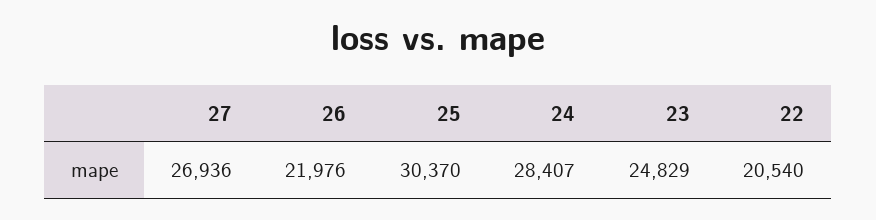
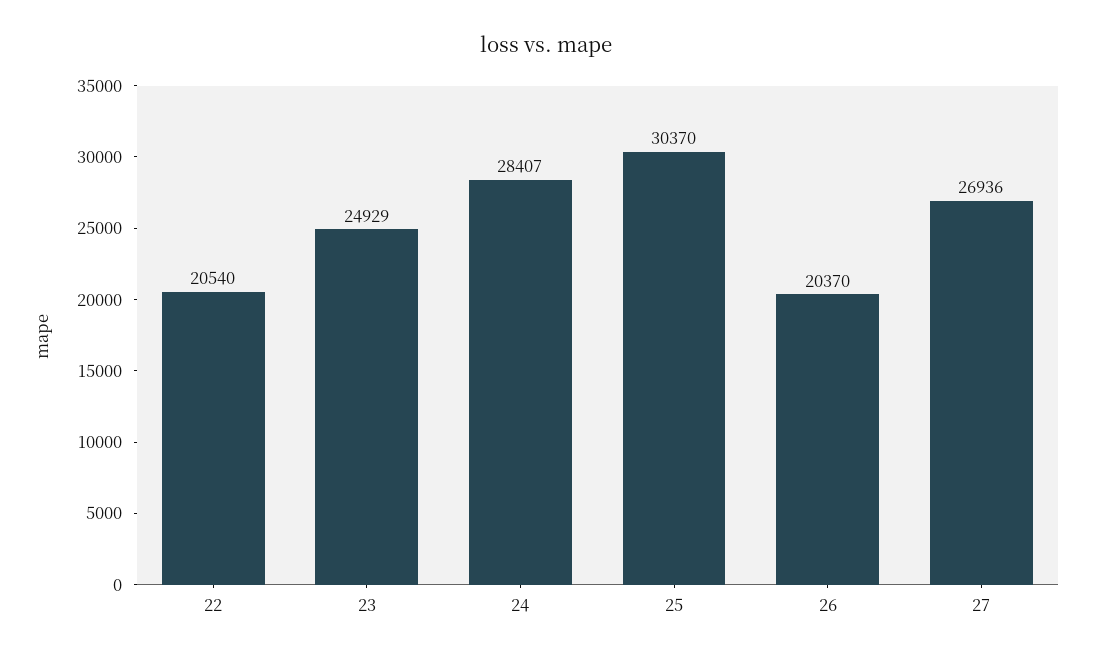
  {
    "27": 26936,
-   "26": 21976,
+   "26": 20370,
    "25": 30370,
    "24": 28407,
-   "23": 24829,
+   "23": 24929,
    "22": 20540
  }

